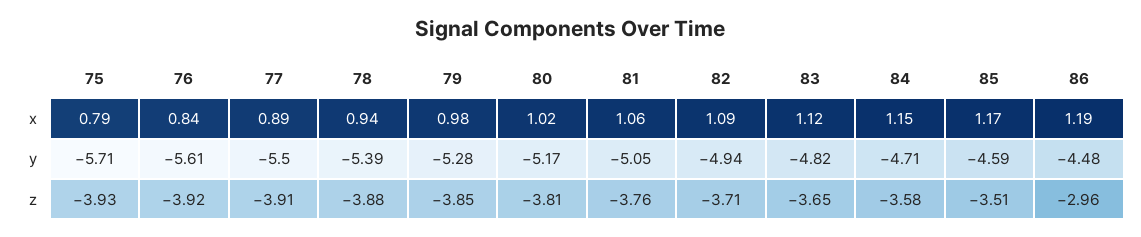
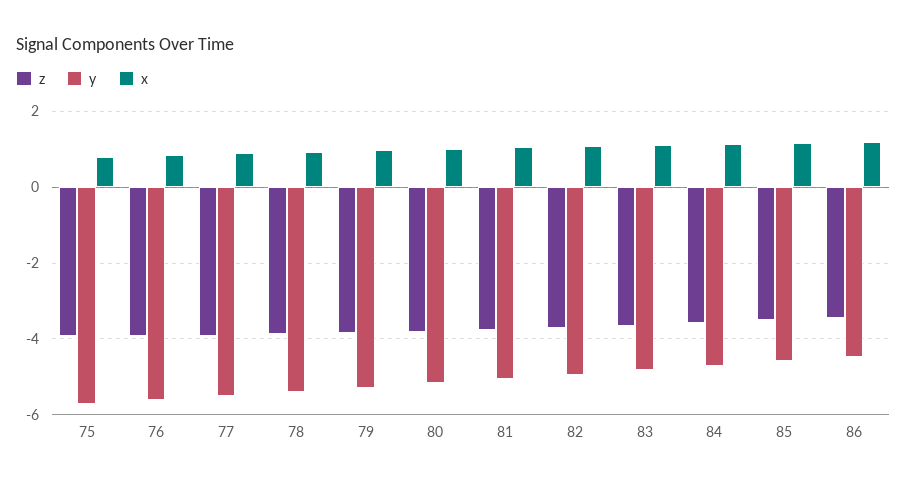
  {
    "x": {
      "75": 0.79,
      "76": 0.84,
      "77": 0.89,
      "78": 0.94,
      "79": 0.98,
      "80": 1.02,
      "81": 1.06,
      "82": 1.09,
      "83": 1.12,
      "84": 1.15,
      "85": 1.17,
      "86": 1.19
    },
    "y": {
      "75": -5.71,
      "76": -5.61,
      "77": -5.5,
      "78": -5.39,
      "79": -5.28,
      "80": -5.17,
      "81": -5.05,
      "82": -4.94,
      "83": -4.82,
      "84": -4.71,
      "85": -4.59,
      "86": -4.48
    },
    "z": {
      "75": -3.93,
      "76": -3.92,
      "77": -3.91,
      "78": -3.88,
      "79": -3.85,
      "80": -3.81,
      "81": -3.76,
      "82": -3.71,
      "83": -3.65,
      "84": -3.58,
      "85": -3.51,
-     "86": -2.96
+     "86": -3.4
    }
  }

